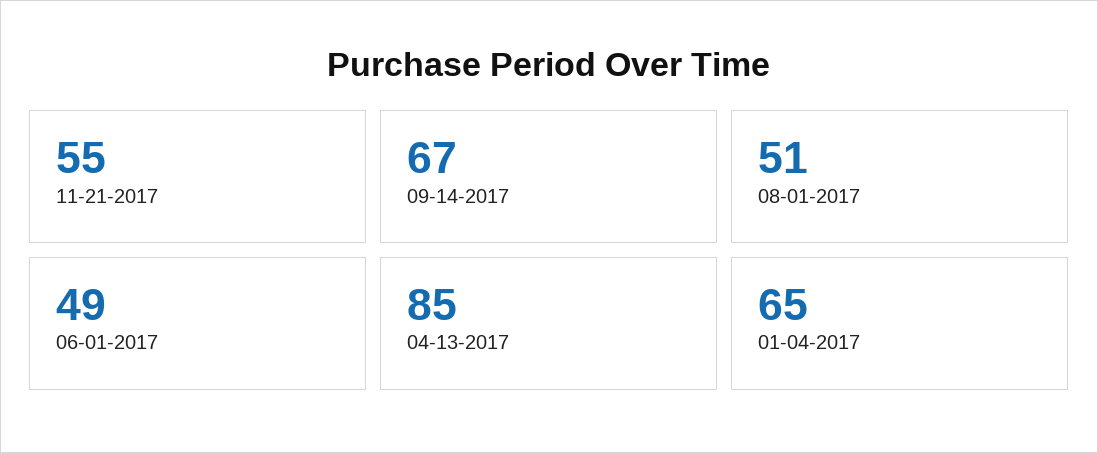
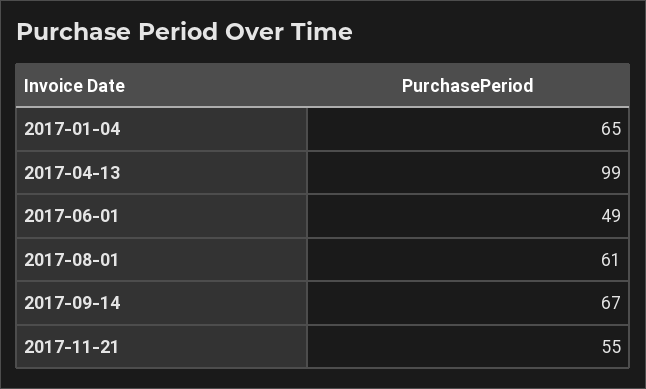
  {
    "11-21-2017": 55,
    "09-14-2017": 67,
-   "08-01-2017": 51,
+   "08-01-2017": 61,
    "06-01-2017": 49,
-   "04-13-2017": 85,
+   "04-13-2017": 99,
    "01-04-2017": 65
  }

